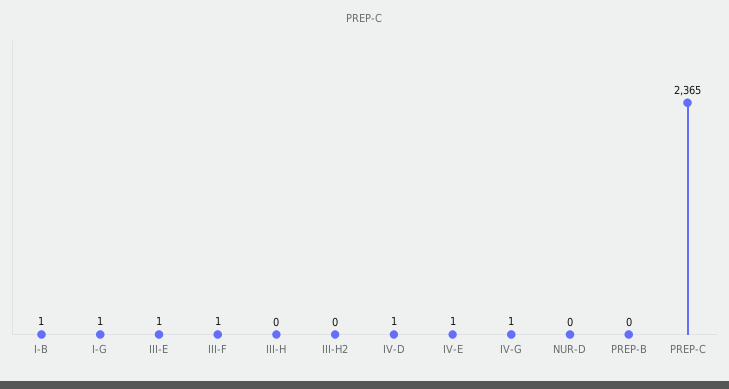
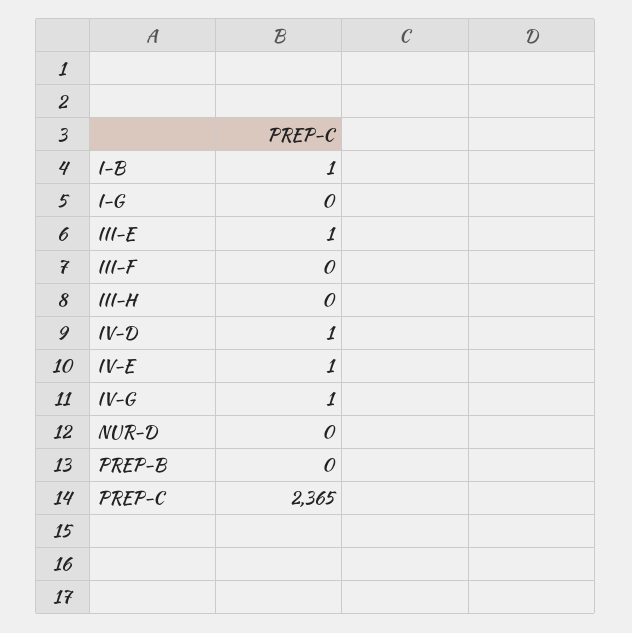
  {
    "I-B": 1,
-   "I-G": 1,
+   "I-G": 0,
    "III-E": 1,
-   "III-F": 1,
+   "III-F": 0,
    "III-H": 0,
-   "III-H2": 0,
    "IV-D": 1,
    "IV-E": 1,
    "IV-G": 1,
    "NUR-D": 0,
    "PREP-B": 0,
    "PREP-C": 2365
  }

